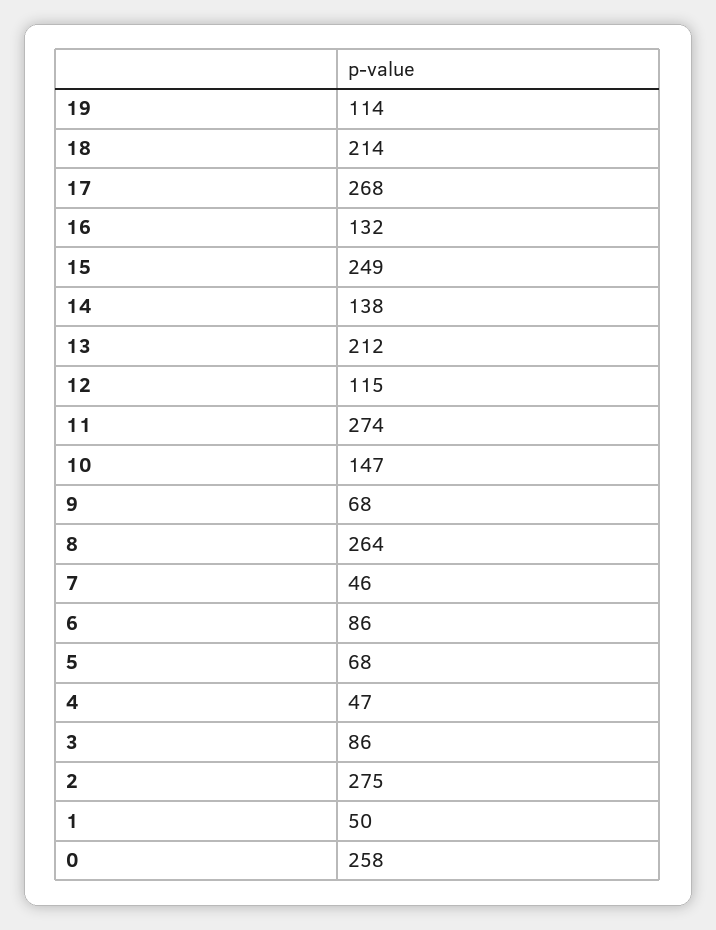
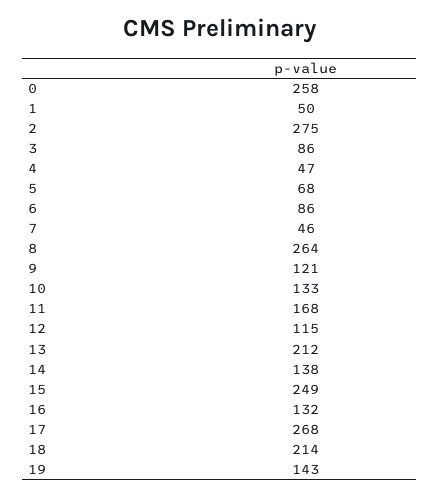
  {
-   "19": 114,
+   "19": 143,
    "18": 214,
    "17": 268,
    "16": 132,
    "15": 249,
    "14": 138,
    "13": 212,
    "12": 115,
-   "11": 274,
+   "11": 168,
-   "10": 147,
+   "10": 133,
-   "9": 68,
+   "9": 121,
    "8": 264,
    "7": 46,
    "6": 86,
    "5": 68,
    "4": 47,
    "3": 86,
    "2": 275,
    "1": 50,
    "0": 258
  }

